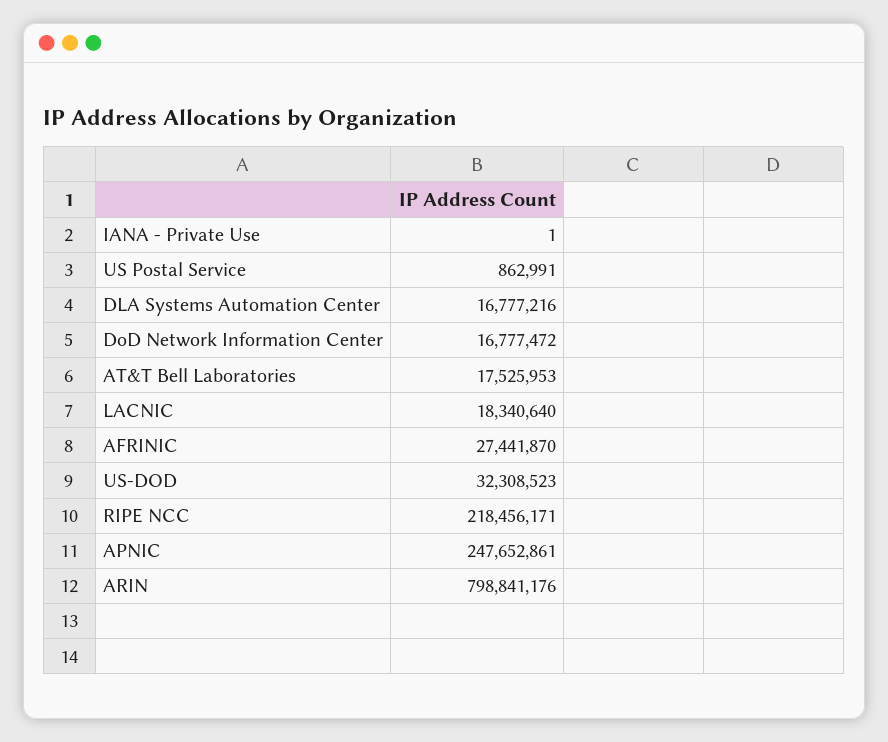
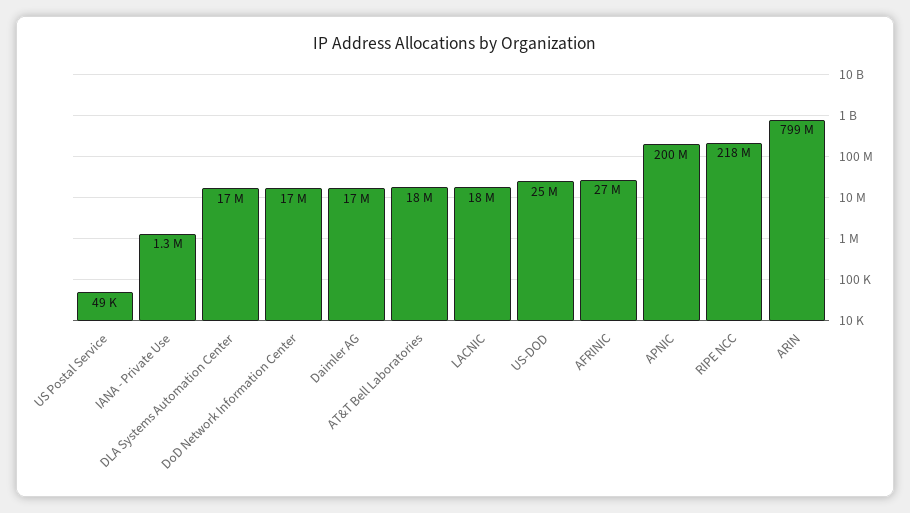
  {
-   "IANA - Private Use": 1,
+   "IANA - Private Use": 1300000,
-   "US Postal Service": 862991,
+   "US Postal Service": 49000,
    "DLA Systems Automation Center": 16777216,
    "DoD Network Information Center": 16777472,
    "AT&T Bell Laboratories": 17525953,
    "LACNIC": 18340640,
    "AFRINIC": 27441870,
-   "US-DOD": 32308523,
+   "US-DOD": 25000000,
    "RIPE NCC": 218456171,
-   "APNIC": 247652861,
+   "APNIC": 200000000,
-   "ARIN": 798841176
+   "ARIN": 798841176,
+   "Daimler AG": 17000000
  }

